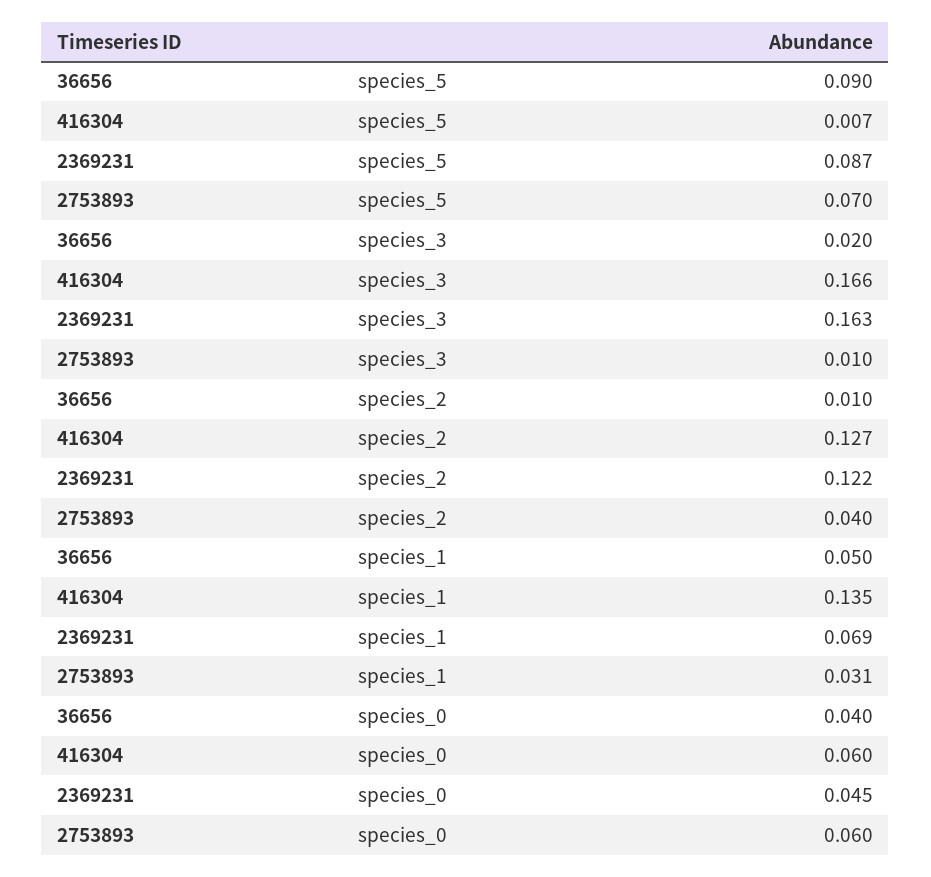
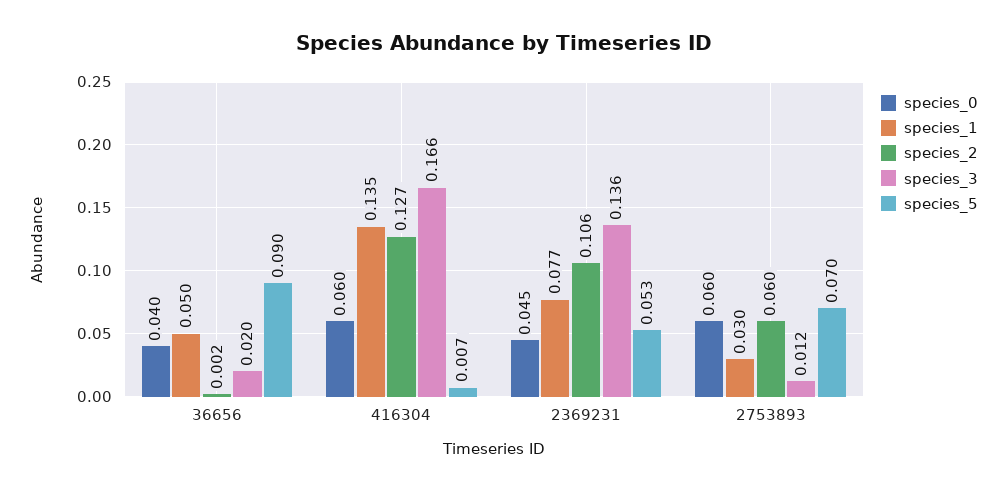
  {
    "species_5": {
      "36656": 0.09,
      "416304": 0.007,
-     "2369231": 0.087,
+     "2369231": 0.053,
      "2753893": 0.07
    },
    "species_3": {
      "36656": 0.02,
      "416304": 0.166,
-     "2369231": 0.163,
+     "2369231": 0.136,
-     "2753893": 0.01
+     "2753893": 0.012
    },
    "species_2": {
-     "36656": 0.01,
+     "36656": 0.002,
      "416304": 0.127,
-     "2369231": 0.122,
+     "2369231": 0.106,
-     "2753893": 0.04
+     "2753893": 0.06
    },
    "species_1": {
      "36656": 0.05,
      "416304": 0.135,
-     "2369231": 0.069,
+     "2369231": 0.077,
-     "2753893": 0.031
+     "2753893": 0.03
    },
    "species_0": {
      "36656": 0.04,
      "416304": 0.06,
      "2369231": 0.045,
      "2753893": 0.06
    }
  }

